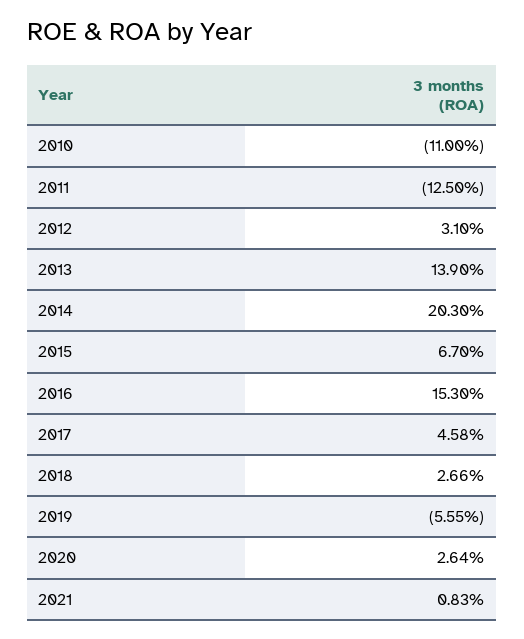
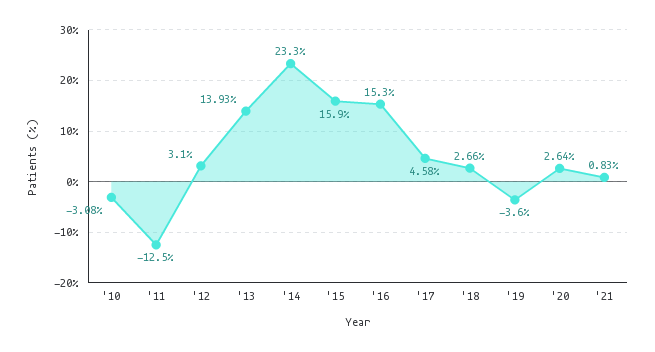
  {
-   "2010": -11,
+   "2010": -3.08,
    "2011": -12.5,
    "2012": 3.1,
-   "2013": 13.9,
+   "2013": 13.93,
-   "2014": 20.3,
+   "2014": 23.3,
-   "2015": 6.7,
+   "2015": 15.9,
    "2016": 15.3,
    "2017": 4.58,
    "2018": 2.66,
-   "2019": -5.55,
+   "2019": -3.6,
    "2020": 2.64,
    "2021": 0.83
  }

